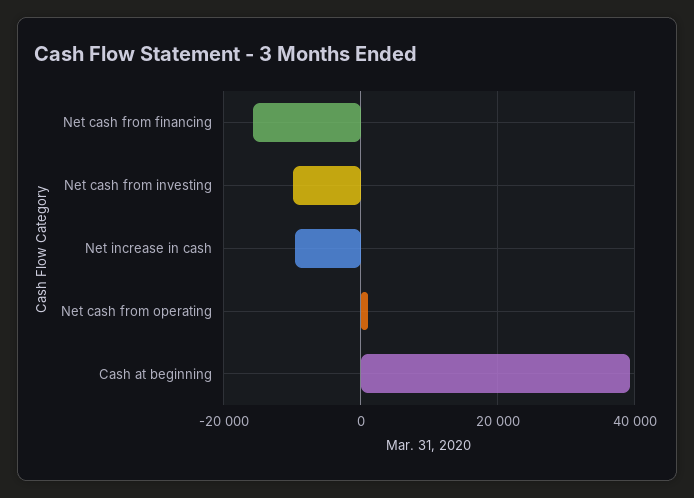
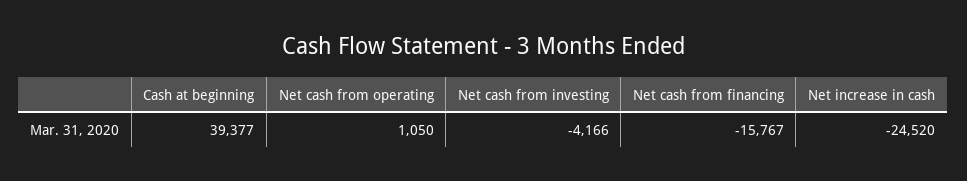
  {
    "Net cash from financing": -15767,
-   "Net cash from investing": -10000,
+   "Net cash from investing": -4166,
-   "Net increase in cash": -10000,
+   "Net increase in cash": -24520,
    "Net cash from operating": 1050,
    "Cash at beginning": 39377
  }

